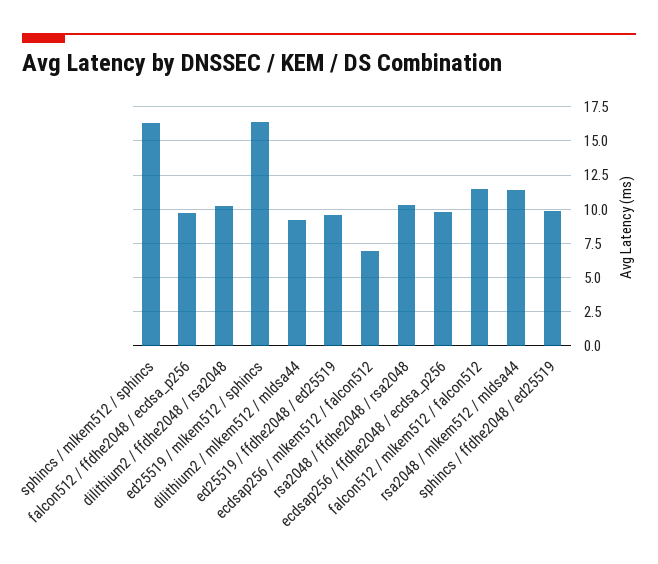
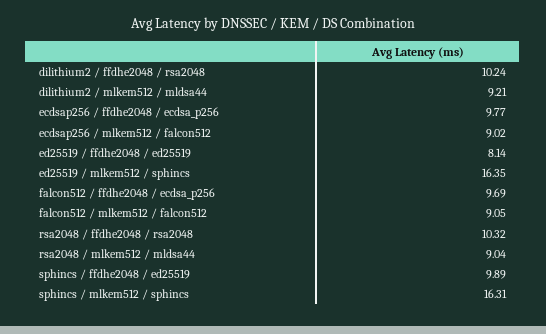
  {
    "sphincs / mlkem512 / sphincs": 16.31,
    "falcon512 / ffdhe2048 / ecdsa_p256": 9.69,
    "dilithium2 / ffdhe2048 / rsa2048": 10.24,
    "ed25519 / mlkem512 / sphincs": 16.35,
    "dilithium2 / mlkem512 / mldsa44": 9.21,
-   "ed25519 / ffdhe2048 / ed25519": 9.5,
+   "ed25519 / ffdhe2048 / ed25519": 8.14,
-   "ecdsap256 / mlkem512 / falcon512": 7,
+   "ecdsap256 / mlkem512 / falcon512": 9.02,
    "rsa2048 / ffdhe2048 / rsa2048": 10.32,
    "ecdsap256 / ffdhe2048 / ecdsa_p256": 9.77,
-   "falcon512 / mlkem512 / falcon512": 11.5,
+   "falcon512 / mlkem512 / falcon512": 9.05,
-   "rsa2048 / mlkem512 / mldsa44": 11.5,
+   "rsa2048 / mlkem512 / mldsa44": 9.04,
    "sphincs / ffdhe2048 / ed25519": 9.89
  }

